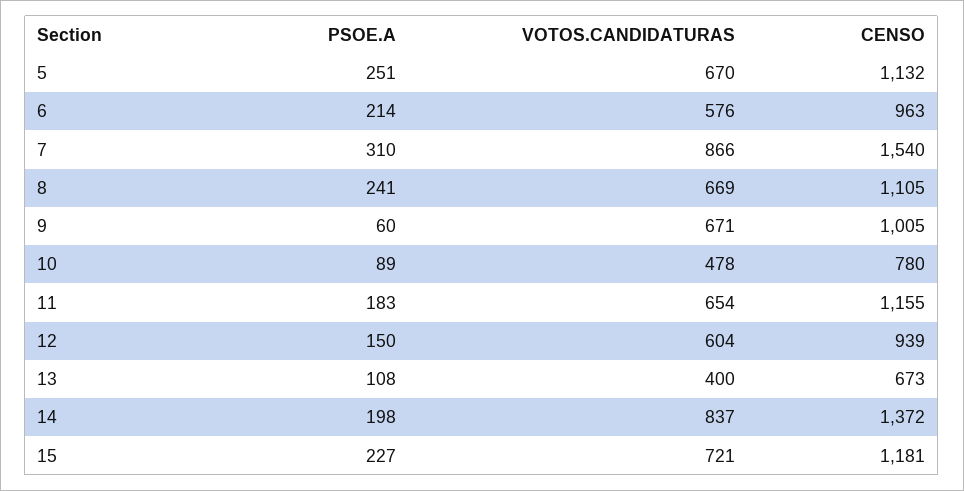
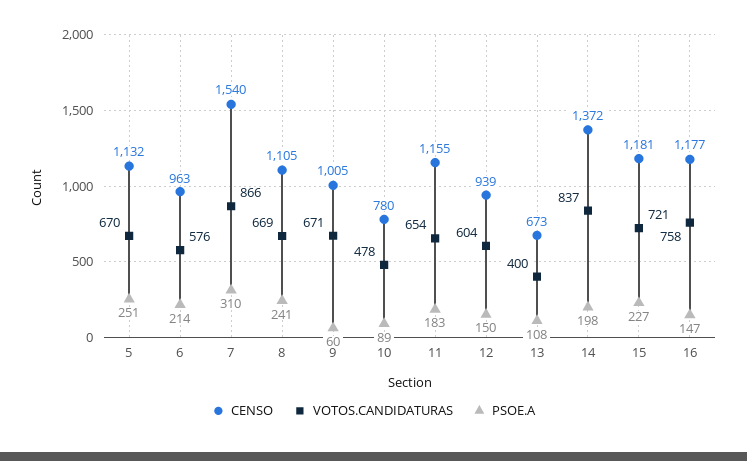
  {
    "PSOE.A": {
      "5": 251,
      "6": 214,
      "7": 310,
      "8": 241,
      "9": 60,
      "10": 89,
      "11": 183,
      "12": 150,
      "13": 108,
      "14": 198,
-     "15": 227
+     "15": 227,
+     "16": 147
    },
    "VOTOS.CANDIDATURAS": {
      "5": 670,
      "6": 576,
      "7": 866,
      "8": 669,
      "9": 671,
      "10": 478,
      "11": 654,
      "12": 604,
      "13": 400,
      "14": 837,
-     "15": 721
+     "15": 721,
+     "16": 758
    },
    "CENSO": {
      "5": 1132,
      "6": 963,
      "7": 1540,
      "8": 1105,
      "9": 1005,
      "10": 780,
      "11": 1155,
      "12": 939,
      "13": 673,
      "14": 1372,
-     "15": 1181
+     "15": 1181,
+     "16": 1177
    }
  }

